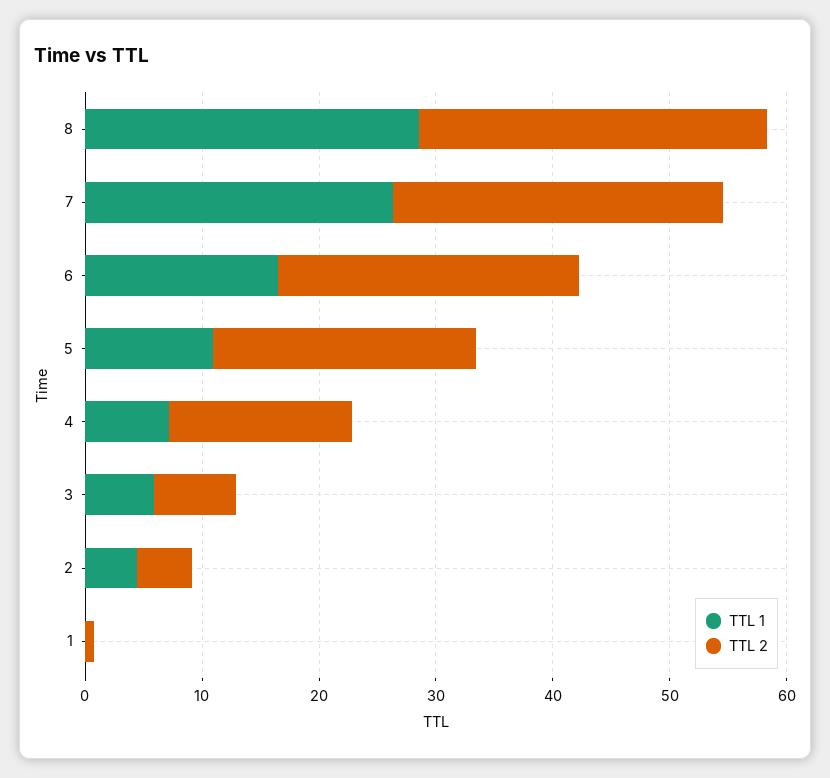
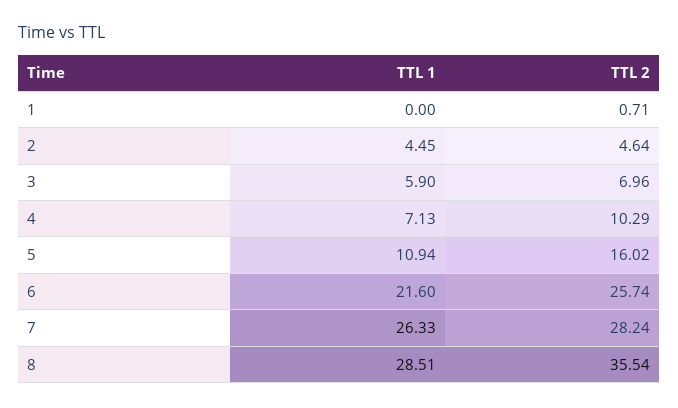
  {
    "TTL 1": {
      "8": 28.51,
      "7": 26.33,
-     "6": 16,
+     "6": 21.6,
      "5": 10.94,
      "4": 7.13,
      "3": 5.9,
      "2": 4.45,
      "1": 0
    },
    "TTL 2": {
-     "8": 30,
+     "8": 35.54,
      "7": 28.24,
      "6": 25.74,
-     "5": 22,
+     "5": 16.02,
-     "4": 16,
+     "4": 10.29,
      "3": 6.96,
      "2": 4.64,
      "1": 0.71
    }
  }

